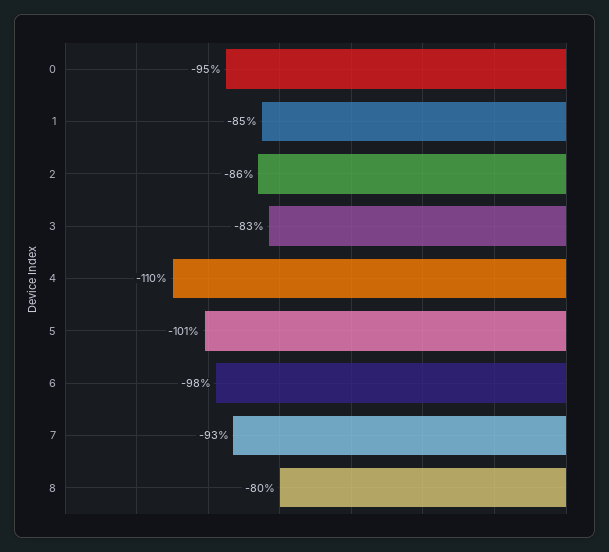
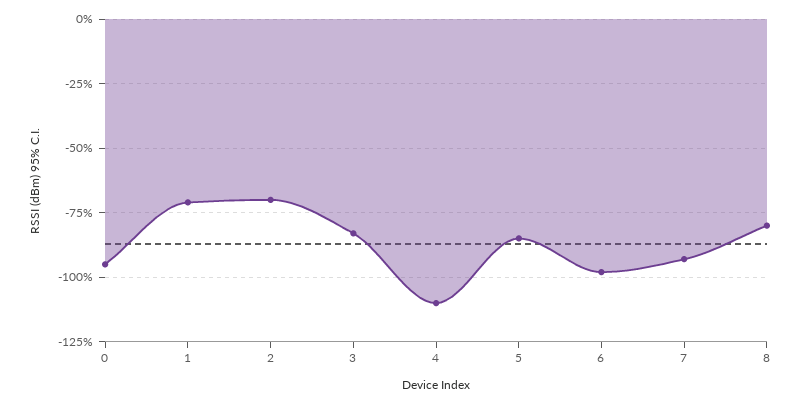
  {
    "0": -95,
-   "1": -85,
+   "1": -70,
-   "2": -86,
+   "2": -70,
    "3": -83,
    "4": -110,
-   "5": -101,
+   "5": -85,
    "6": -98,
    "7": -93,
    "8": -80
  }

